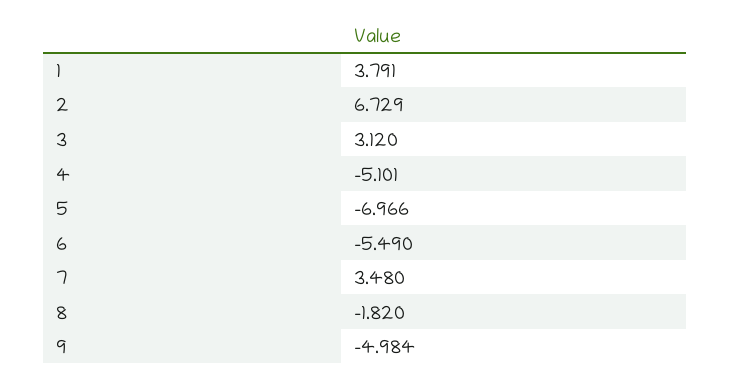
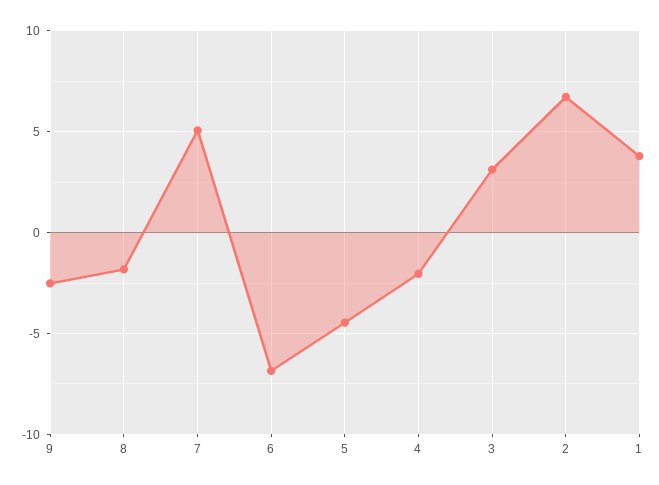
  {
    "1": 3.791,
    "2": 6.729,
    "3": 3.12,
-   "4": -5.101,
+   "4": -2,
-   "5": -6.966,
+   "5": -4.5,
-   "6": -5.49,
+   "6": -7,
-   "7": 3.48,
+   "7": 5,
    "8": -1.82,
-   "9": -4.984
+   "9": -2.5
  }

